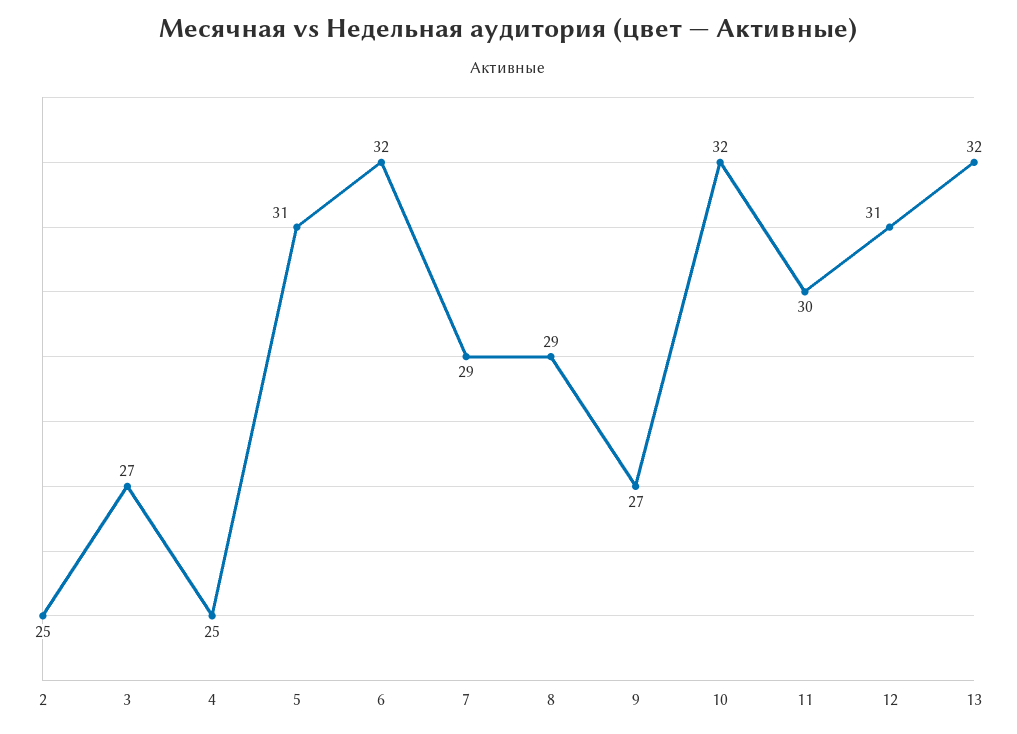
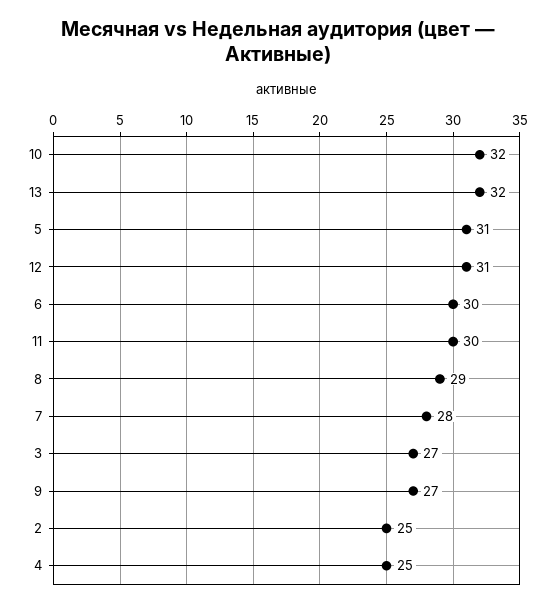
  {
    "2": 25,
    "3": 27,
    "4": 25,
    "5": 31,
-   "6": 32,
+   "6": 30,
-   "7": 29,
+   "7": 28,
    "8": 29,
    "9": 27,
    "10": 32,
    "11": 30,
    "12": 31,
    "13": 32
  }

